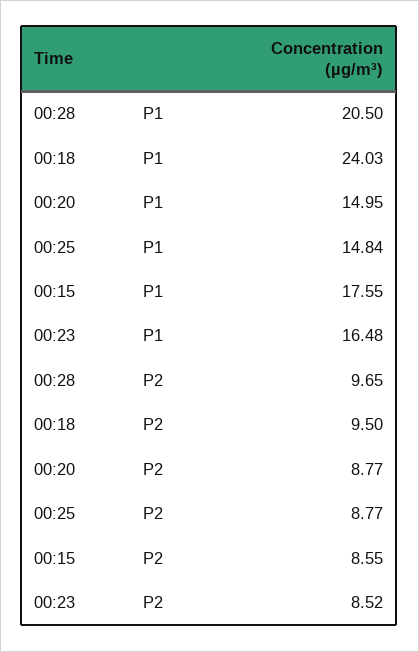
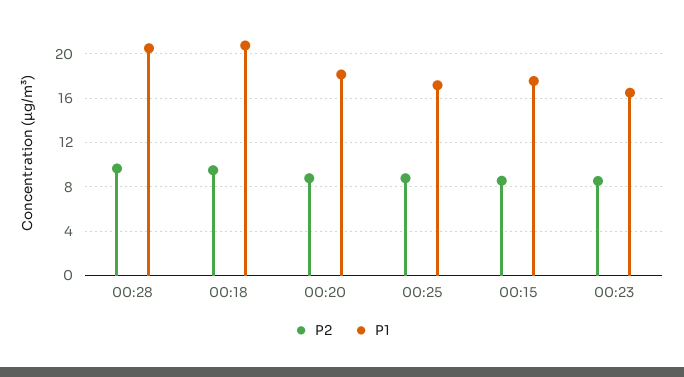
  {
    "P1": {
      "00:28": 20.5,
-     "00:18": 24.03,
+     "00:18": 21,
-     "00:20": 14.95,
+     "00:20": 18,
-     "00:25": 14.84,
+     "00:25": 17,
      "00:15": 17.55,
      "00:23": 16.48
    },
    "P2": {
      "00:28": 9.65,
      "00:18": 9.5,
      "00:20": 8.77,
      "00:25": 8.77,
      "00:15": 8.55,
      "00:23": 8.52
    }
  }

